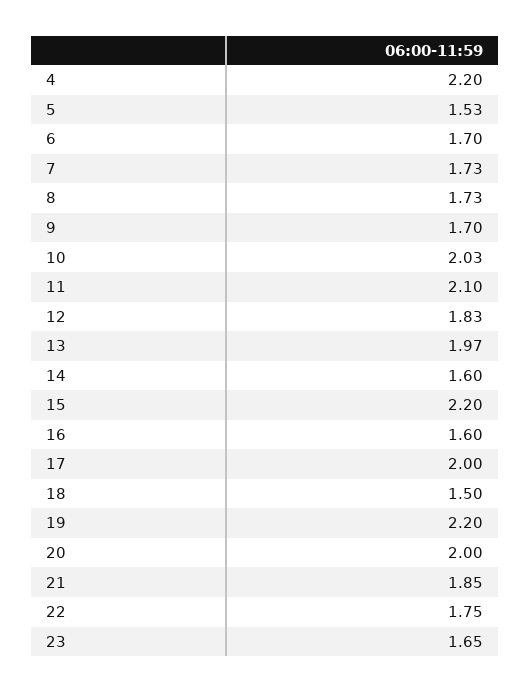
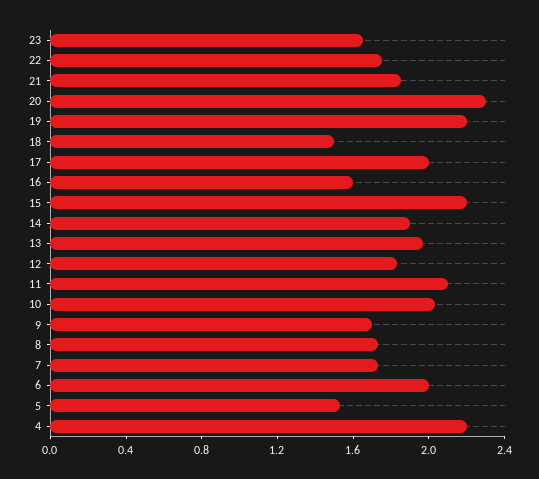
  {
    "4": 2.2,
    "5": 1.53,
-   "6": 1.7,
+   "6": 2,
    "7": 1.73,
    "8": 1.73,
    "9": 1.7,
    "10": 2.03,
    "11": 2.1,
    "12": 1.83,
    "13": 1.97,
-   "14": 1.6,
+   "14": 1.9,
    "15": 2.2,
    "16": 1.6,
    "17": 2,
    "18": 1.5,
    "19": 2.2,
-   "20": 2,
+   "20": 2.3,
    "21": 1.85,
    "22": 1.75,
    "23": 1.65
  }

